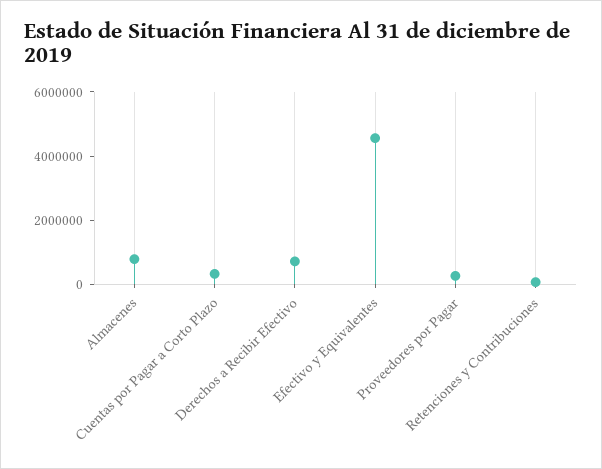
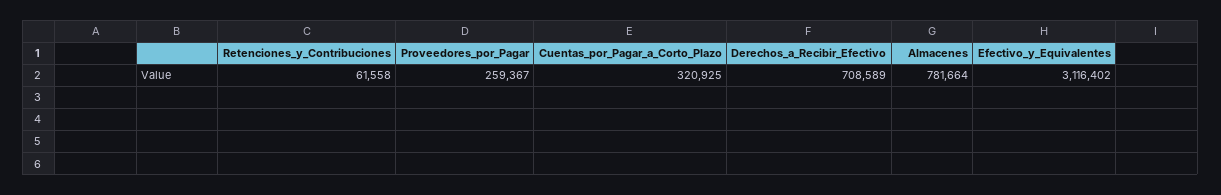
  {
    "Almacenes": 781664,
    "Cuentas por Pagar a Corto Plazo": 320925,
    "Derechos a Recibir Efectivo": 708589,
-   "Efectivo y Equivalentes": 4500000,
+   "Efectivo y Equivalentes": 3116402,
    "Proveedores por Pagar": 259367,
    "Retenciones y Contribuciones": 61558
  }

